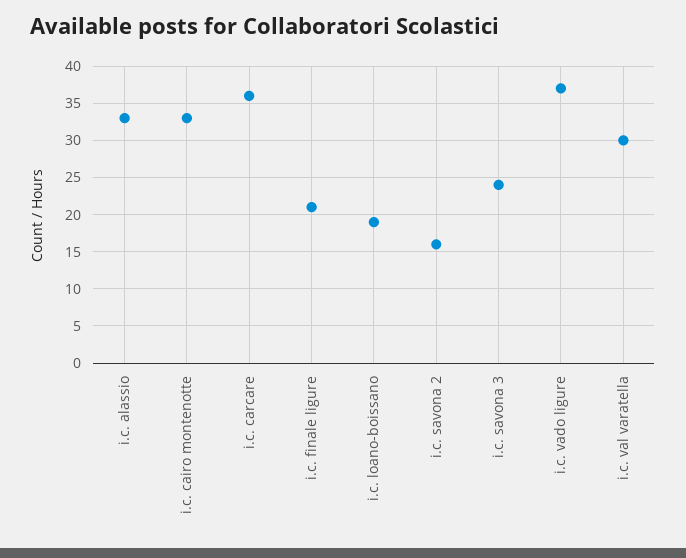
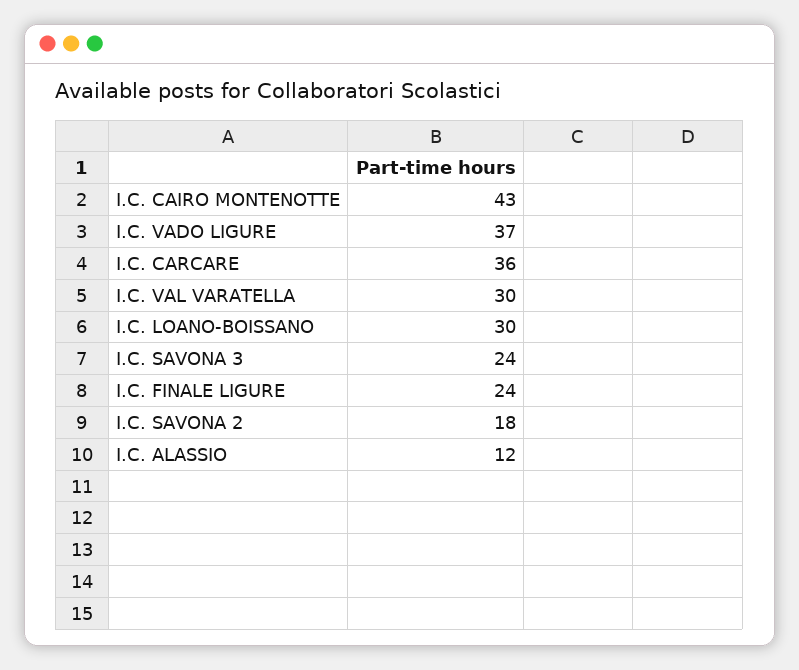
  {
-   "i.c. alassio": 33,
+   "i.c. alassio": 12,
-   "i.c. cairo montenotte": 33,
+   "i.c. cairo montenotte": 43,
    "i.c. carcare": 36,
-   "i.c. finale ligure": 21,
+   "i.c. finale ligure": 24,
-   "i.c. loano-boissano": 19,
+   "i.c. loano-boissano": 30,
-   "i.c. savona 2": 16,
+   "i.c. savona 2": 18,
    "i.c. savona 3": 24,
    "i.c. vado ligure": 37,
    "i.c. val varatella": 30
  }

